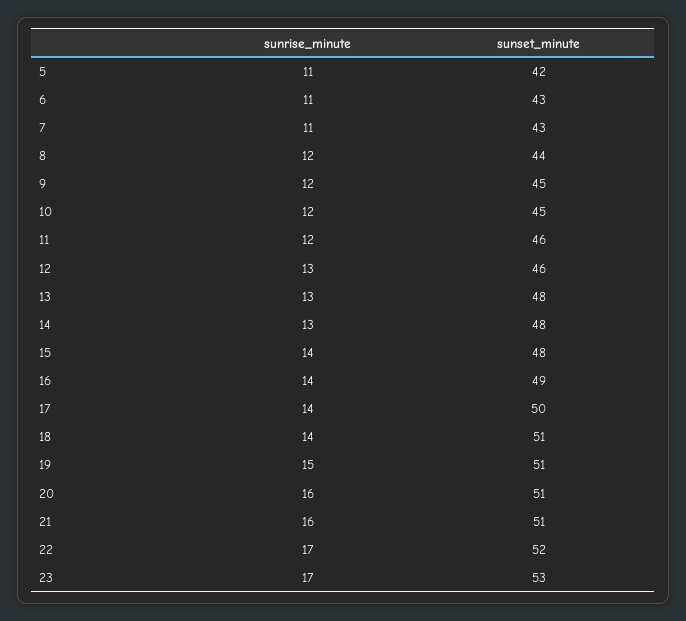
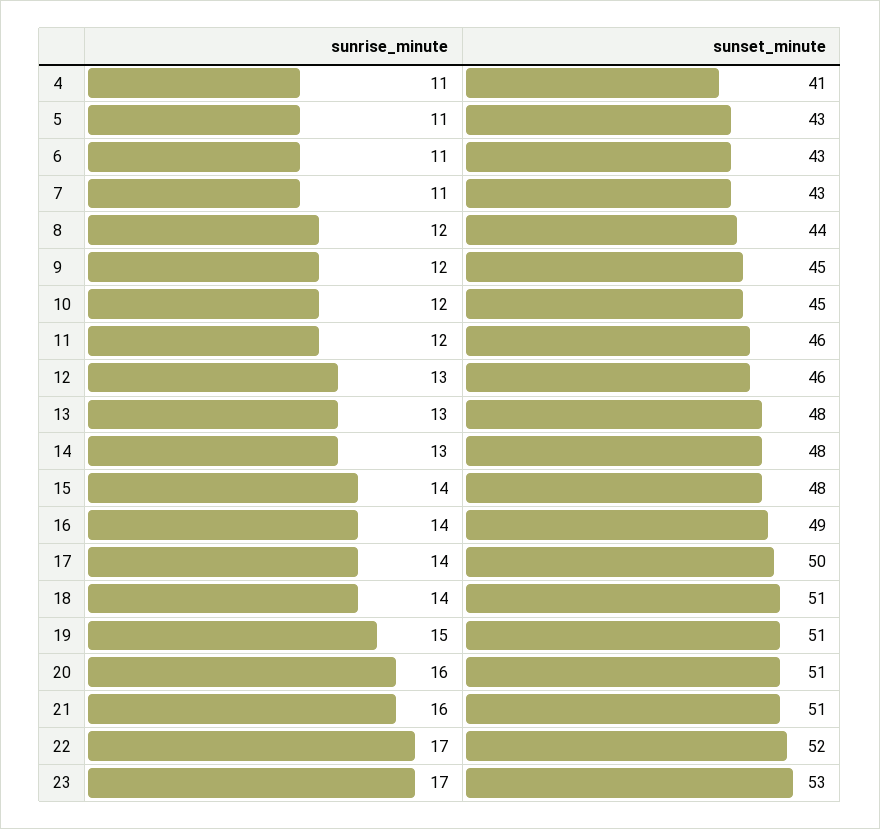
  {
    "sunrise_minute": {
      "5": 11,
      "6": 11,
      "7": 11,
      "8": 12,
      "9": 12,
      "10": 12,
      "11": 12,
      "12": 13,
      "13": 13,
      "14": 13,
      "15": 14,
      "16": 14,
      "17": 14,
      "18": 14,
      "19": 15,
      "20": 16,
      "21": 16,
      "22": 17,
-     "23": 17
+     "23": 17,
+     "4": 11
    },
    "sunset_minute": {
-     "5": 42,
+     "5": 43,
      "6": 43,
      "7": 43,
      "8": 44,
      "9": 45,
      "10": 45,
      "11": 46,
      "12": 46,
      "13": 48,
      "14": 48,
      "15": 48,
      "16": 49,
      "17": 50,
      "18": 51,
      "19": 51,
      "20": 51,
      "21": 51,
      "22": 52,
-     "23": 53
+     "23": 53,
+     "4": 41
    }
  }

